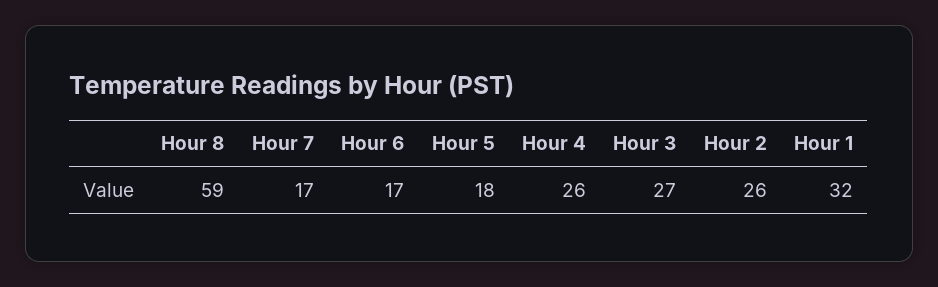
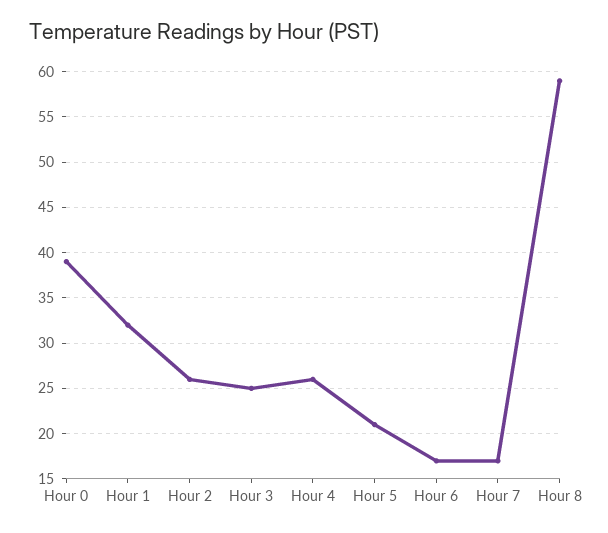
  {
    "Hour 8": 59,
    "Hour 7": 17,
    "Hour 6": 17,
-   "Hour 5": 18,
+   "Hour 5": 21,
    "Hour 4": 26,
-   "Hour 3": 27,
+   "Hour 3": 25,
    "Hour 2": 26,
-   "Hour 1": 32
+   "Hour 1": 32,
+   "Hour 0": 39
  }

